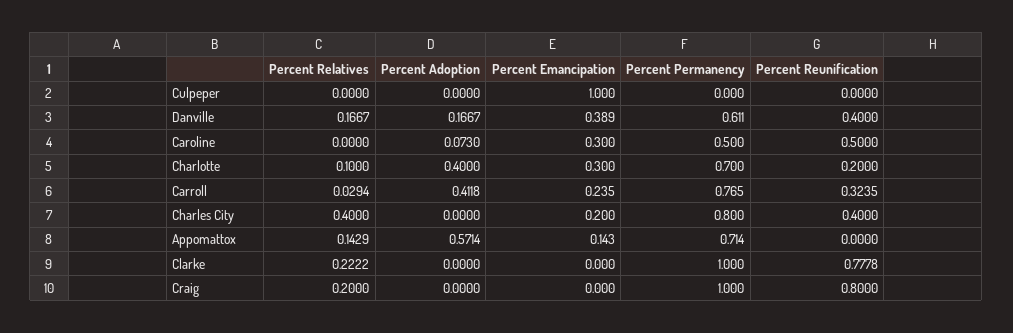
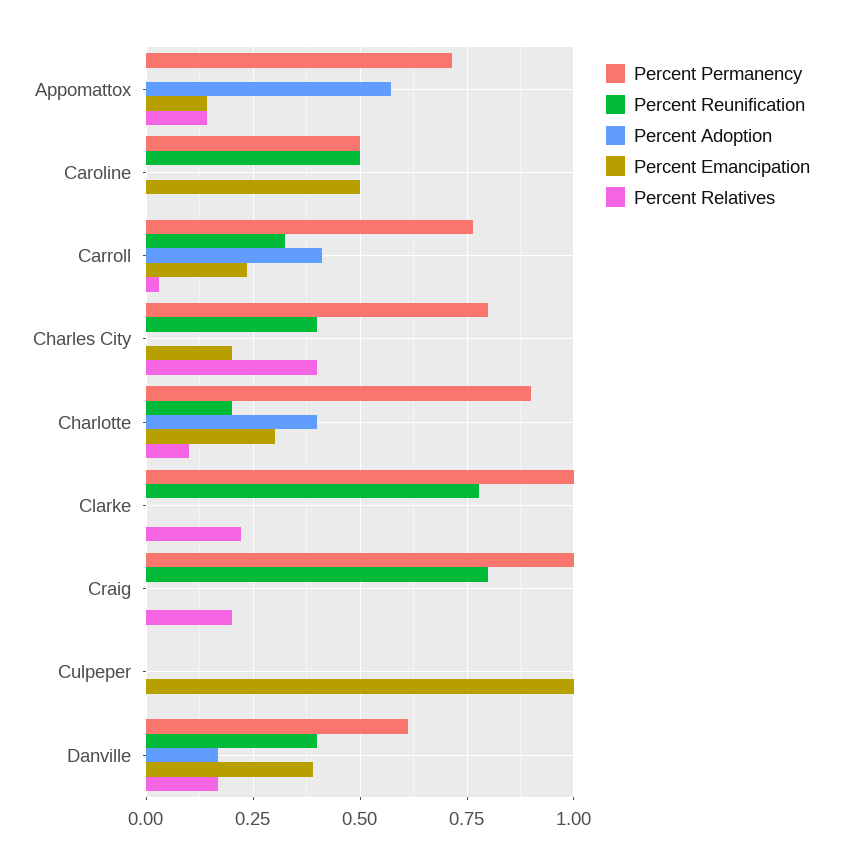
  {
    "Percent Relatives": {
      "Culpeper": 0,
      "Danville": 0.1667,
      "Caroline": 0,
      "Charlotte": 0.1,
      "Carroll": 0.0294,
      "Charles City": 0.4,
      "Appomattox": 0.1429,
      "Clarke": 0.2222,
      "Craig": 0.2
    },
    "Percent Adoption": {
      "Culpeper": 0,
      "Danville": 0.1667,
-     "Caroline": 0.073,
+     "Caroline": 0,
      "Charlotte": 0.4,
      "Carroll": 0.4118,
      "Charles City": 0,
      "Appomattox": 0.5714,
      "Clarke": 0,
      "Craig": 0
    },
    "Percent Emancipation": {
      "Culpeper": 1,
      "Danville": 0.389,
-     "Caroline": 0.3,
+     "Caroline": 0.5,
      "Charlotte": 0.3,
      "Carroll": 0.235,
      "Charles City": 0.2,
      "Appomattox": 0.143,
      "Clarke": 0,
      "Craig": 0
    },
    "Percent Permanency": {
      "Culpeper": 0,
      "Danville": 0.611,
      "Caroline": 0.5,
-     "Charlotte": 0.7,
+     "Charlotte": 0.9,
      "Carroll": 0.765,
      "Charles City": 0.8,
      "Appomattox": 0.714,
      "Clarke": 1,
      "Craig": 1
    },
    "Percent Reunification": {
      "Culpeper": 0,
      "Danville": 0.4,
      "Caroline": 0.5,
      "Charlotte": 0.2,
      "Carroll": 0.3235,
      "Charles City": 0.4,
      "Appomattox": 0,
      "Clarke": 0.7778,
      "Craig": 0.8
    }
  }

